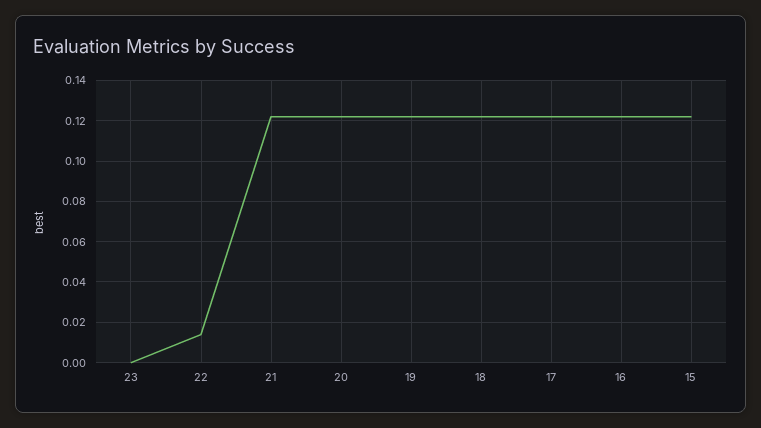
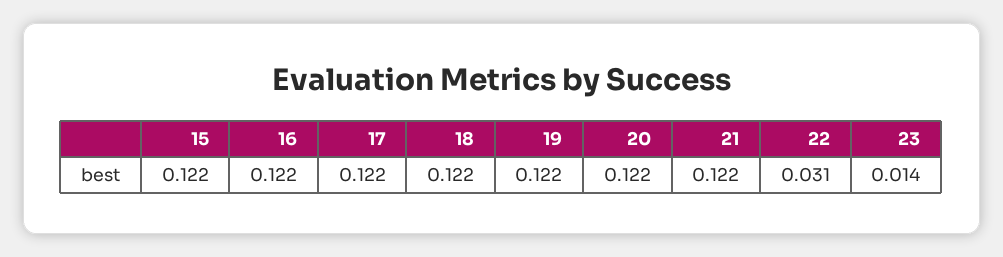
  {
-   "23": 0,
+   "23": 0.014,
-   "22": 0.015,
+   "22": 0.031,
    "21": 0.122,
    "20": 0.122,
    "19": 0.122,
    "18": 0.122,
    "17": 0.122,
    "16": 0.122,
    "15": 0.122
  }

